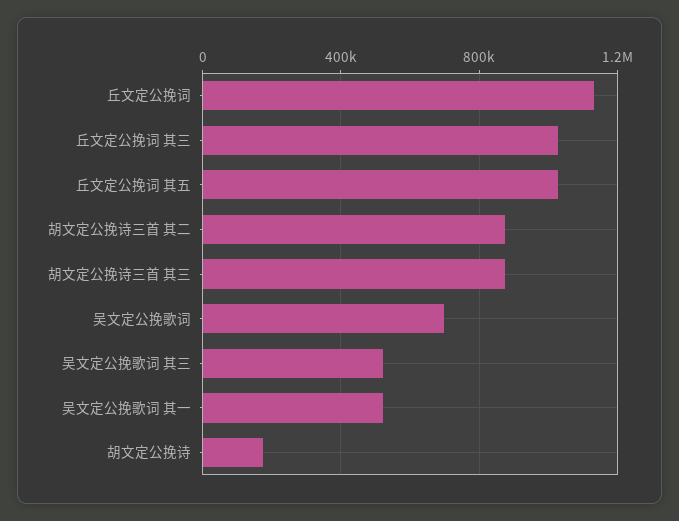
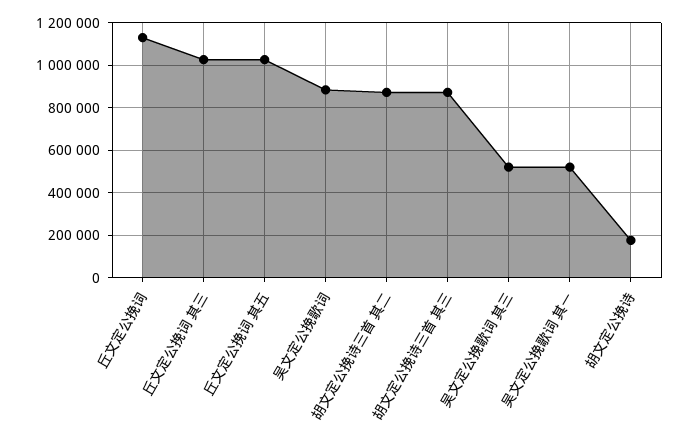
  {
    "丘文定公挽词": 1150000,
    "丘文定公挽词 其三": 1050000,
    "丘文定公挽词 其五": 1050000,
    "胡文定公挽诗三首 其二": 850000,
    "胡文定公挽诗三首 其三": 850000,
-   "吴文定公挽歌词": 700000,
+   "吴文定公挽歌词": 900000,
    "吴文定公挽歌词 其三": 500000,
    "吴文定公挽歌词 其一": 500000,
    "胡文定公挽诗": 200000
  }

